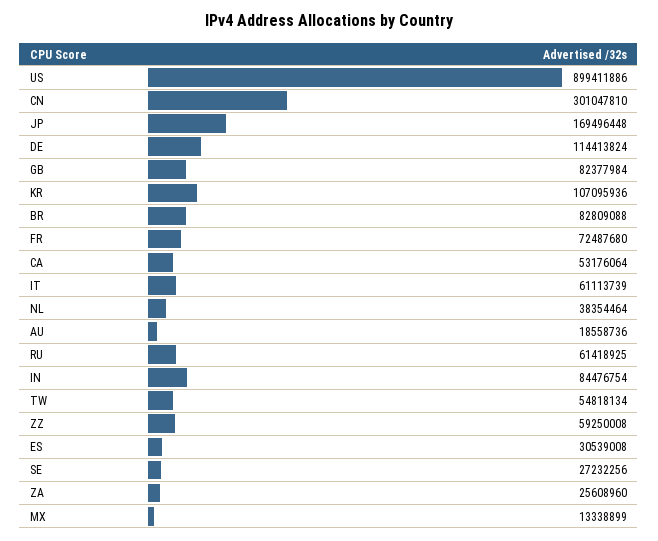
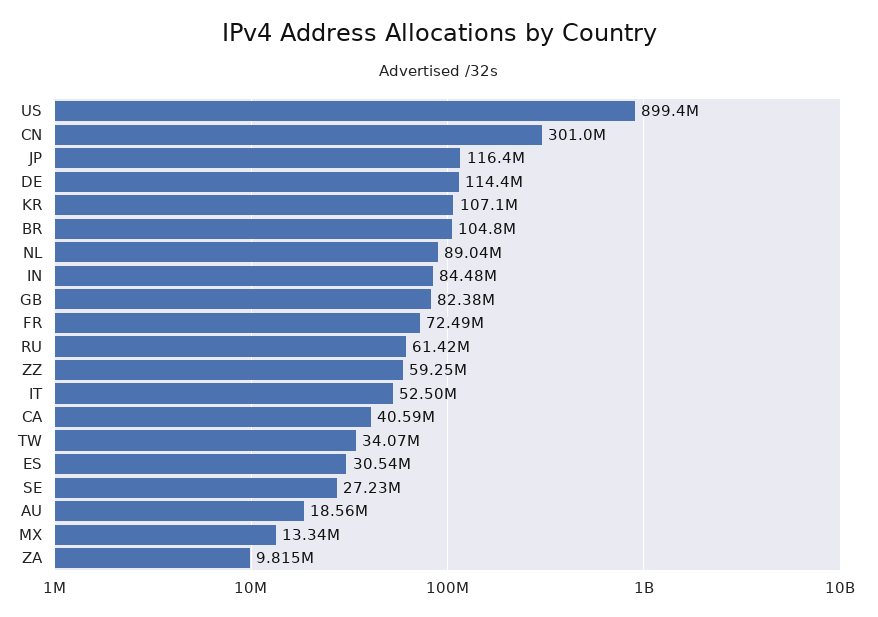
  {
    "US": 899411886,
    "CN": 301047810,
-   "JP": 169496448,
+   "JP": 116400000,
    "DE": 114413824,
    "GB": 82377984,
    "KR": 107095936,
-   "BR": 82809088,
+   "BR": 104800000,
    "FR": 72487680,
-   "CA": 53176064,
+   "CA": 40590000,
-   "IT": 61113739,
+   "IT": 52500000,
-   "NL": 38354464,
+   "NL": 89040000,
    "AU": 18558736,
    "RU": 61418925,
    "IN": 84476754,
-   "TW": 54818134,
+   "TW": 34070000,
    "ZZ": 59250008,
    "ES": 30539008,
    "SE": 27232256,
-   "ZA": 25608960,
+   "ZA": 9815000,
    "MX": 13338899
  }

